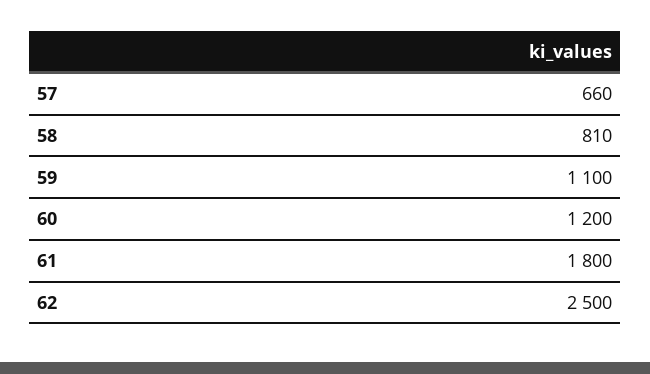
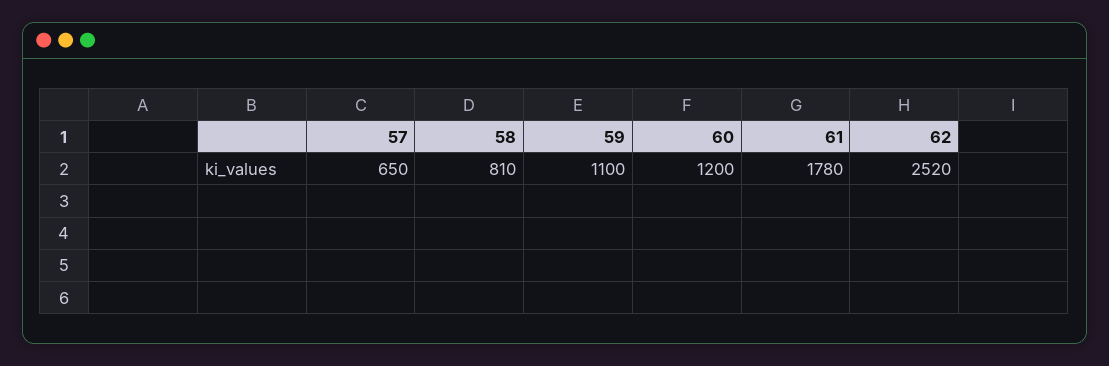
  {
-   "57": 660,
+   "57": 650,
    "58": 810,
    "59": 1100,
    "60": 1200,
-   "61": 1800,
+   "61": 1780,
-   "62": 2500
+   "62": 2520
  }

